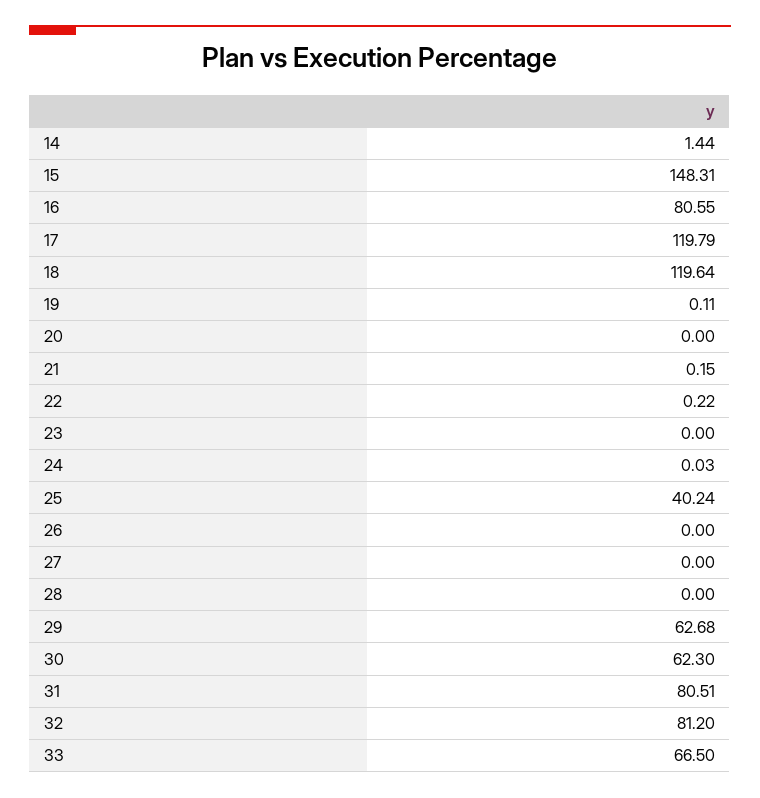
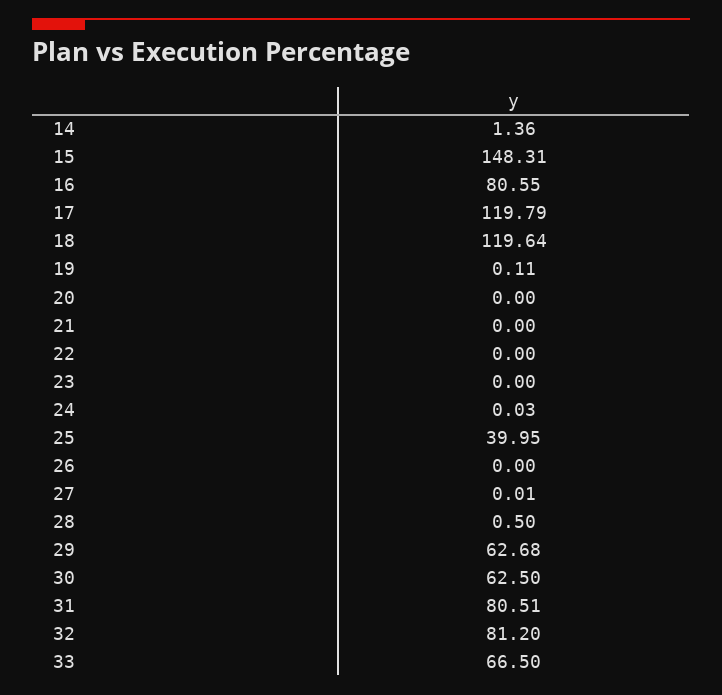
  {
-   "14": 1.44,
+   "14": 1.36,
    "15": 148.31,
    "16": 80.55,
    "17": 119.79,
    "18": 119.64,
    "19": 0.11,
    "20": 0,
-   "21": 0.15,
+   "21": 0,
-   "22": 0.22,
+   "22": 0,
    "23": 0,
    "24": 0.03,
-   "25": 40.24,
+   "25": 39.95,
    "26": 0,
-   "27": 0,
+   "27": 0.01,
-   "28": 0,
+   "28": 0.5,
    "29": 62.68,
-   "30": 62.3,
+   "30": 62.5,
    "31": 80.51,
    "32": 81.2,
    "33": 66.5
  }

